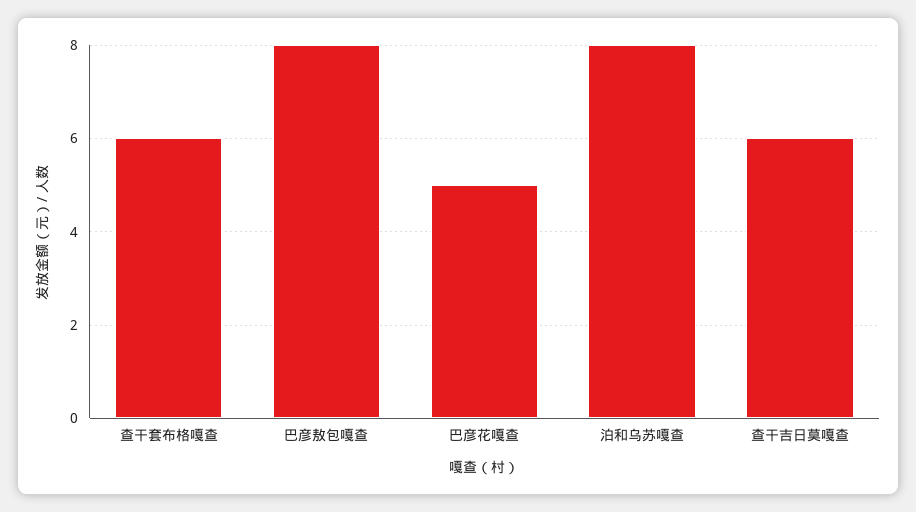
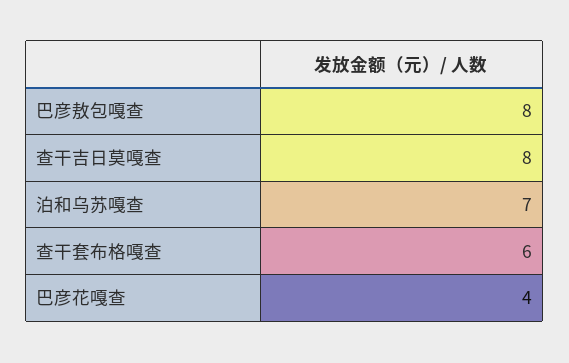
  {
    "查干套布格嘎查": 6,
    "巴彦敖包嘎查": 8,
-   "巴彦花嘎查": 5,
+   "巴彦花嘎查": 4,
-   "泊和乌苏嘎查": 8,
+   "泊和乌苏嘎查": 7,
-   "查干吉日莫嘎查": 6
+   "查干吉日莫嘎查": 8
  }

